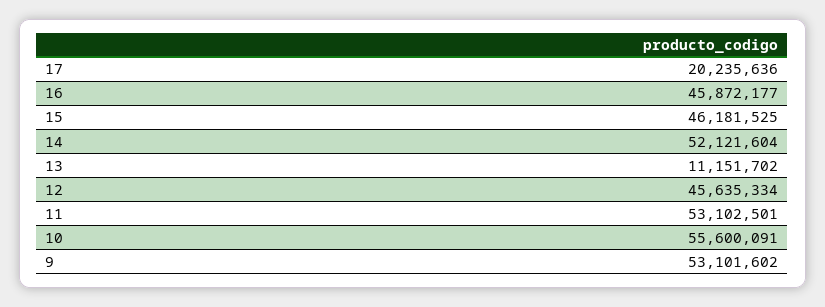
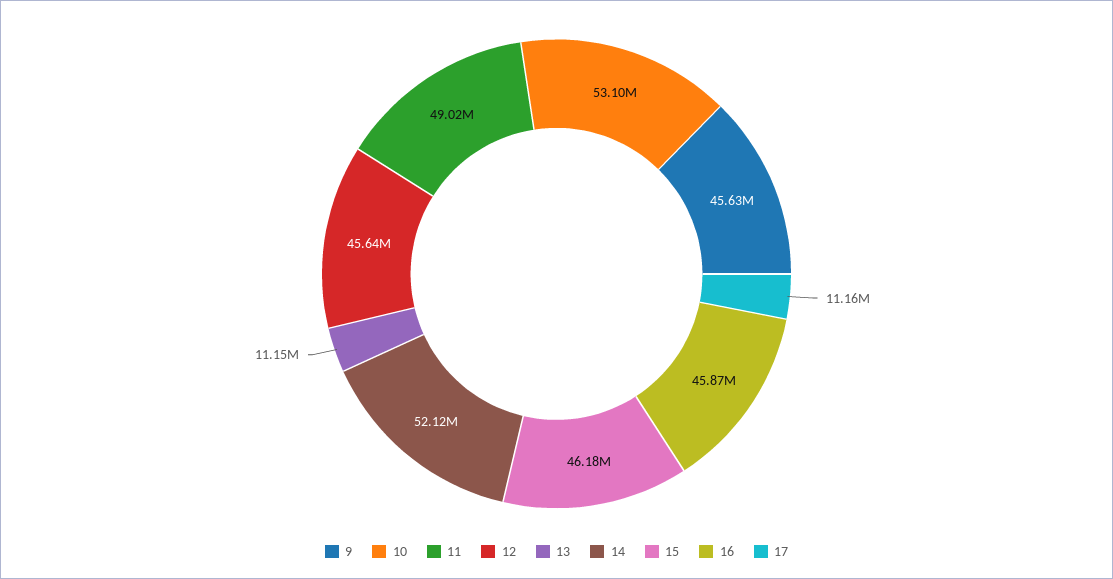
  {
-   "17": 20235636,
+   "17": 11160000,
    "16": 45872177,
    "15": 46181525,
    "14": 52121604,
    "13": 11151702,
    "12": 45635334,
-   "11": 53102501,
+   "11": 49020000,
-   "10": 55600091,
+   "10": 53100000,
-   "9": 53101602
+   "9": 45630000
  }

